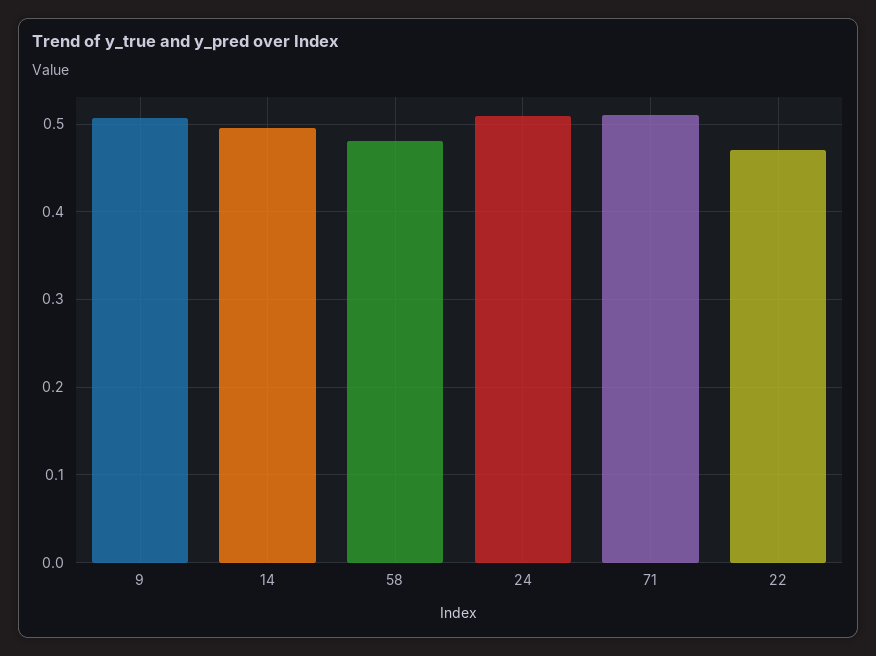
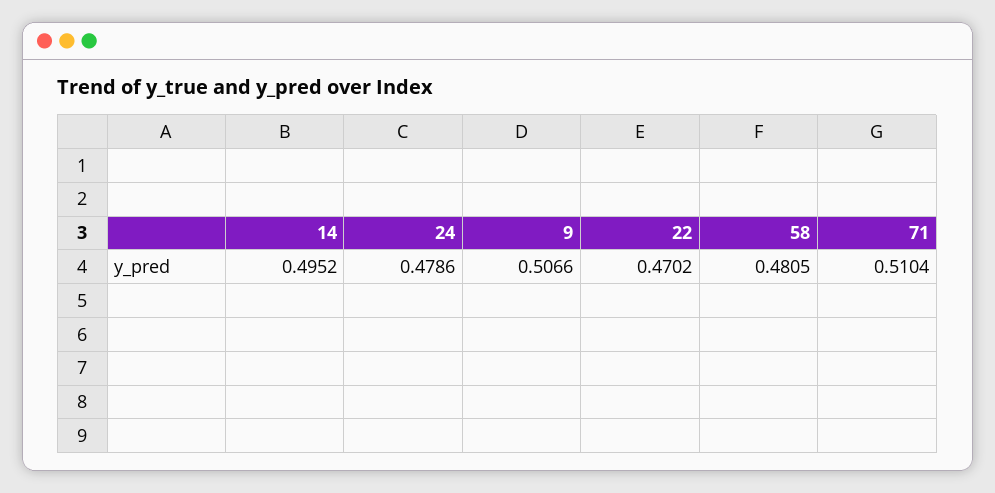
  {
    "9": 0.5066,
    "14": 0.4952,
    "58": 0.4805,
-   "24": 0.51,
+   "24": 0.4786,
    "71": 0.5104,
    "22": 0.4702
  }

